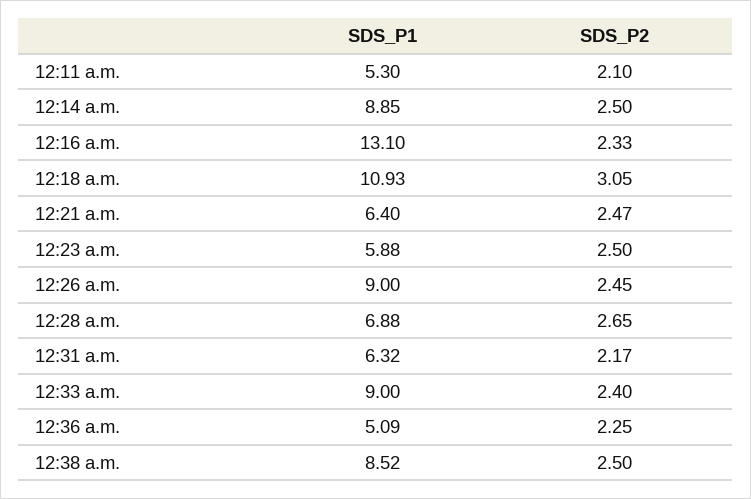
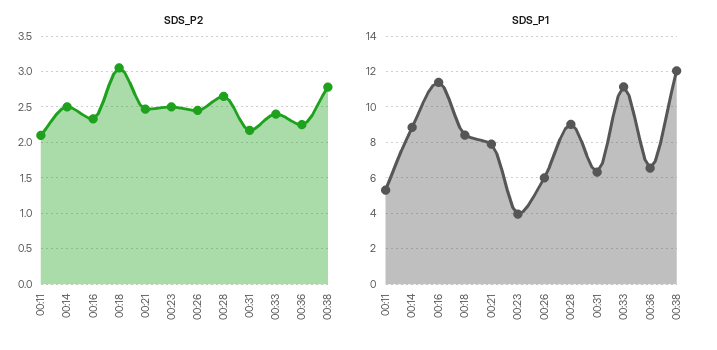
  {
    "SDS_P1": {
      "12:11 a.m.": 5.3,
      "12:14 a.m.": 8.85,
-     "12:16 a.m.": 13.1,
+     "12:16 a.m.": 11.5,
-     "12:18 a.m.": 10.93,
+     "12:18 a.m.": 8.5,
-     "12:21 a.m.": 6.4,
+     "12:21 a.m.": 8,
-     "12:23 a.m.": 5.88,
+     "12:23 a.m.": 4,
-     "12:26 a.m.": 9,
+     "12:26 a.m.": 6,
-     "12:28 a.m.": 6.88,
+     "12:28 a.m.": 9,
      "12:31 a.m.": 6.32,
-     "12:33 a.m.": 9,
+     "12:33 a.m.": 11,
-     "12:36 a.m.": 5.09,
+     "12:36 a.m.": 6.5,
-     "12:38 a.m.": 8.52
+     "12:38 a.m.": 12
    },
    "SDS_P2": {
      "12:11 a.m.": 2.1,
      "12:14 a.m.": 2.5,
      "12:16 a.m.": 2.33,
      "12:18 a.m.": 3.05,
      "12:21 a.m.": 2.47,
      "12:23 a.m.": 2.5,
      "12:26 a.m.": 2.45,
      "12:28 a.m.": 2.65,
      "12:31 a.m.": 2.17,
      "12:33 a.m.": 2.4,
      "12:36 a.m.": 2.25,
-     "12:38 a.m.": 2.5
+     "12:38 a.m.": 2.8
    }
  }

